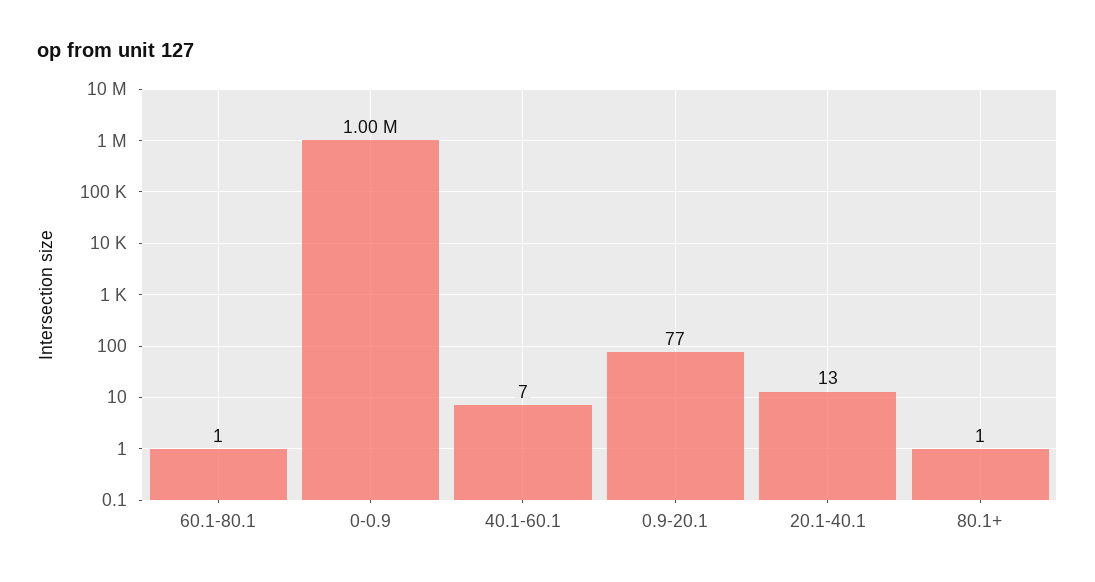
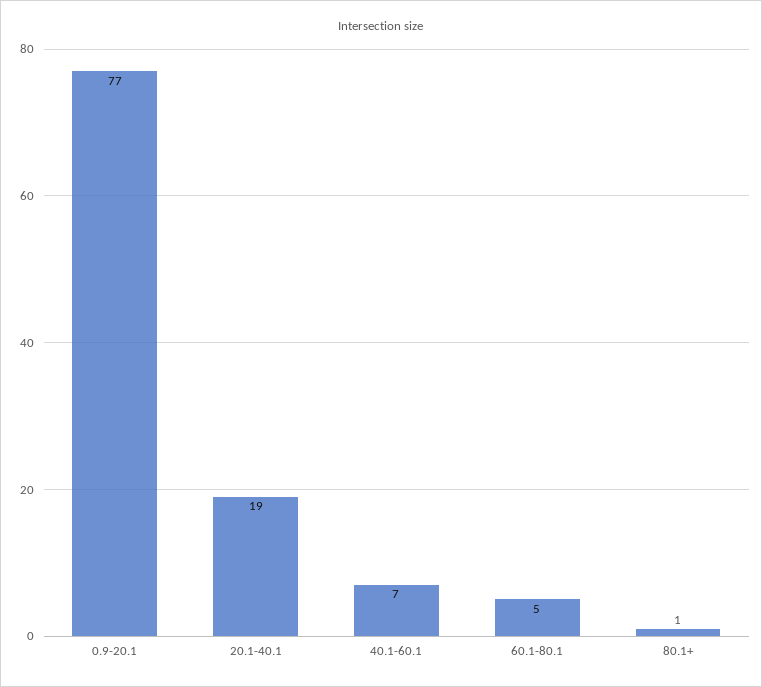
  {
-   "60.1-80.1": 1,
+   "60.1-80.1": 5,
-   "0-0.9": 1000000,
    "40.1-60.1": 7,
    "0.9-20.1": 77,
-   "20.1-40.1": 13,
+   "20.1-40.1": 19,
    "80.1+": 1
  }

